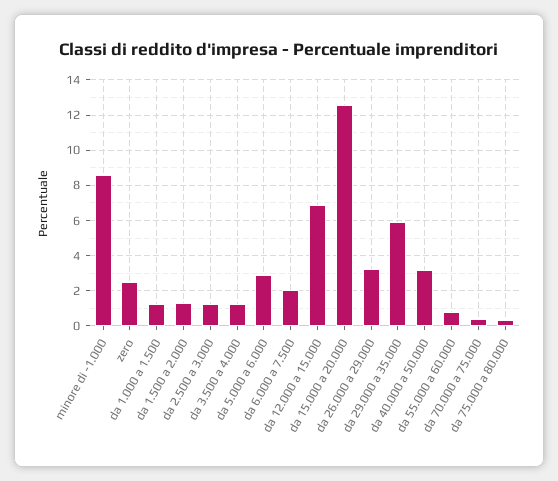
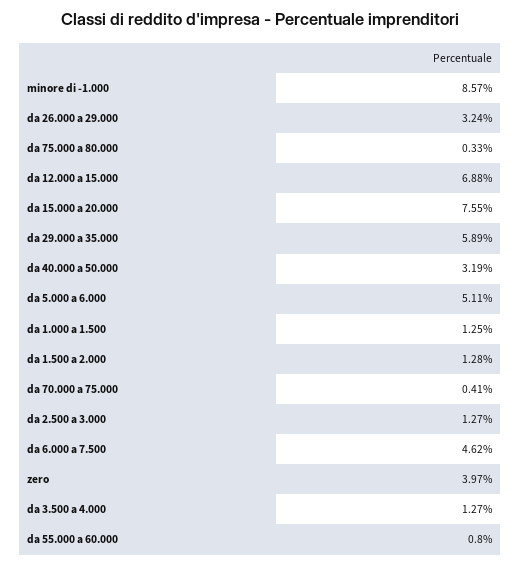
  {
    "minore di -1.000": 8.57,
-   "zero": 2.5,
+   "zero": 3.97,
    "da 1.000 a 1.500": 1.25,
    "da 1.500 a 2.000": 1.28,
    "da 2.500 a 3.000": 1.27,
    "da 3.500 a 4.000": 1.27,
-   "da 5.000 a 6.000": 3,
+   "da 5.000 a 6.000": 5.11,
-   "da 6.000 a 7.500": 2,
+   "da 6.000 a 7.500": 4.62,
    "da 12.000 a 15.000": 6.88,
-   "da 15.000 a 20.000": 12.5,
+   "da 15.000 a 20.000": 7.55,
    "da 26.000 a 29.000": 3.24,
    "da 29.000 a 35.000": 5.89,
    "da 40.000 a 50.000": 3.19,
    "da 55.000 a 60.000": 0.8,
    "da 70.000 a 75.000": 0.41,
    "da 75.000 a 80.000": 0.33
  }

